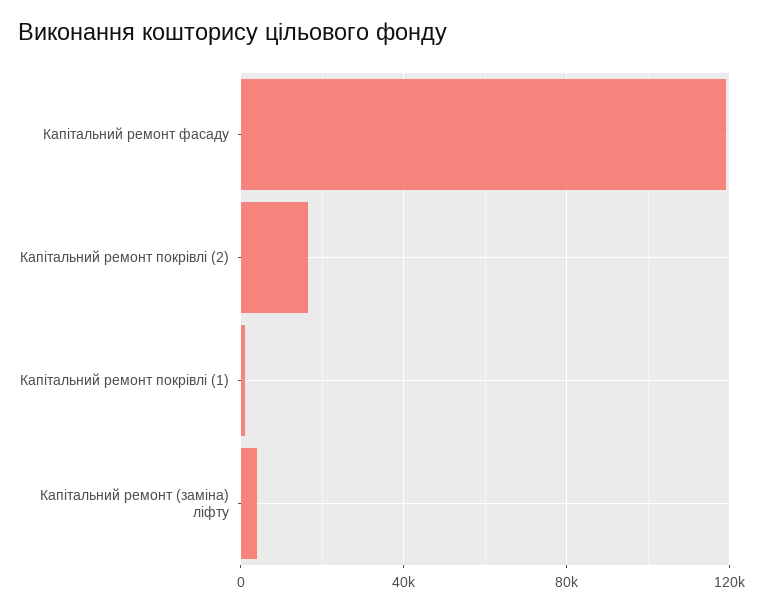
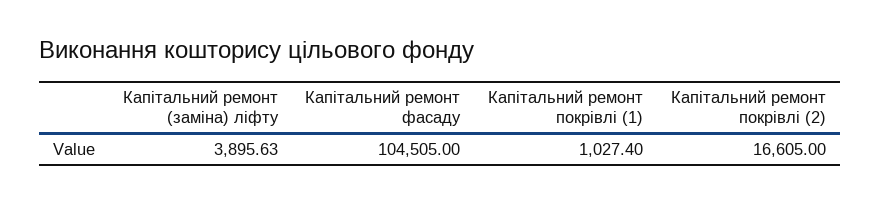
  {
-   "Капітальний ремонт фасаду": 120000,
+   "Капітальний ремонт фасаду": 104505,
    "Капітальний ремонт покрівлі (2)": 16605,
    "Капітальний ремонт покрівлі (1)": 1027.4,
    "Капітальний ремонт (заміна) ліфту": 3895.63
  }

